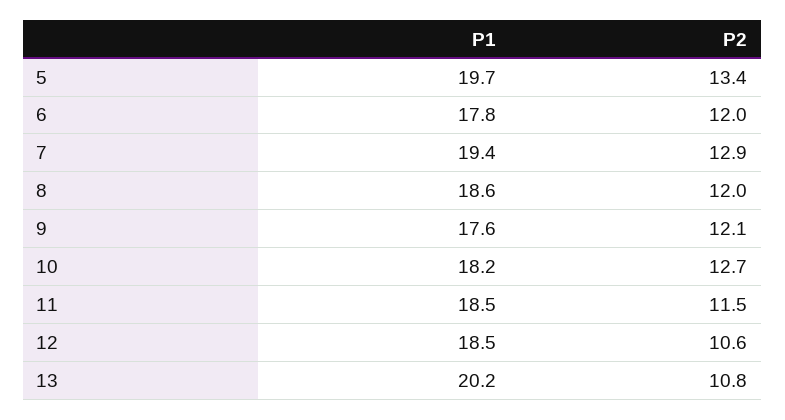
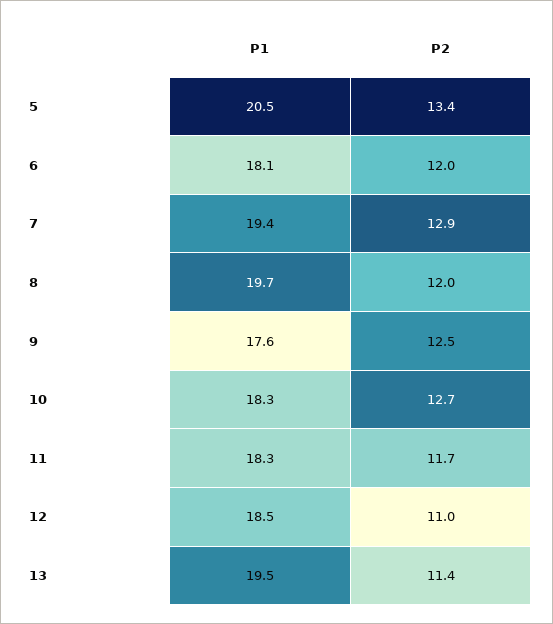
  {
    "P1": {
-     "5": 19.7,
+     "5": 20.5,
-     "6": 17.8,
+     "6": 18.1,
      "7": 19.4,
-     "8": 18.6,
+     "8": 19.7,
      "9": 17.6,
-     "10": 18.2,
+     "10": 18.3,
-     "11": 18.5,
+     "11": 18.3,
      "12": 18.5,
-     "13": 20.2
+     "13": 19.5
    },
    "P2": {
      "5": 13.4,
      "6": 12,
      "7": 12.9,
      "8": 12,
-     "9": 12.1,
+     "9": 12.5,
      "10": 12.7,
-     "11": 11.5,
+     "11": 11.7,
-     "12": 10.6,
+     "12": 11,
-     "13": 10.8
+     "13": 11.4
    }
  }

